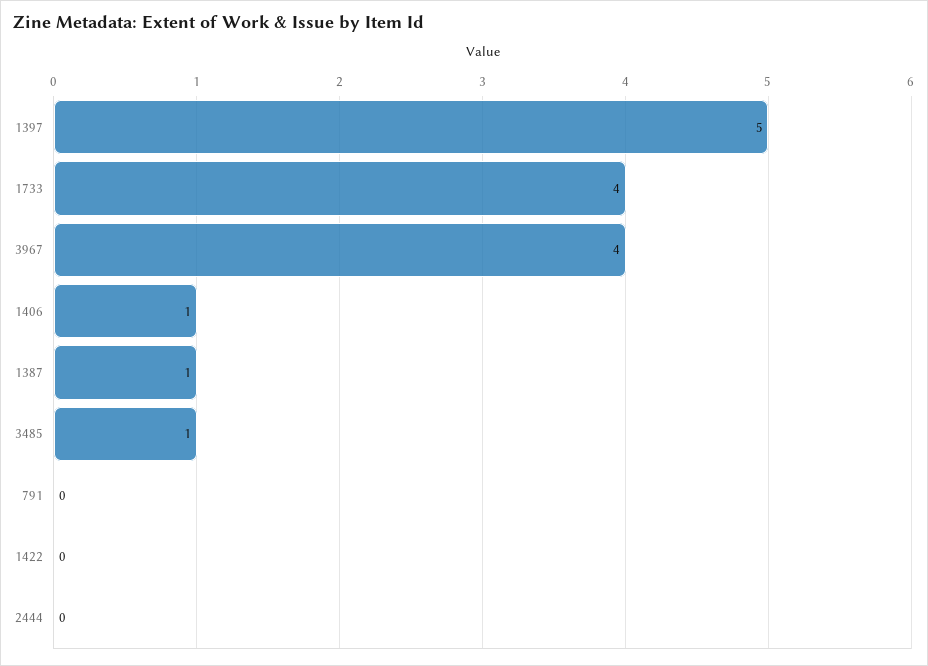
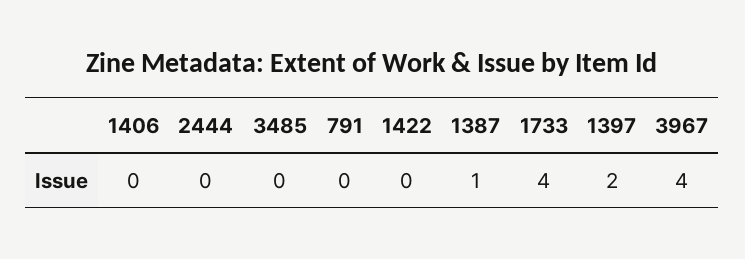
  {
-   "1397": 5,
+   "1397": 2,
    "1733": 4,
    "3967": 4,
-   "1406": 1,
+   "1406": 0,
    "1387": 1,
-   "3485": 1,
+   "3485": 0,
    "791": 0,
    "1422": 0,
    "2444": 0
  }

